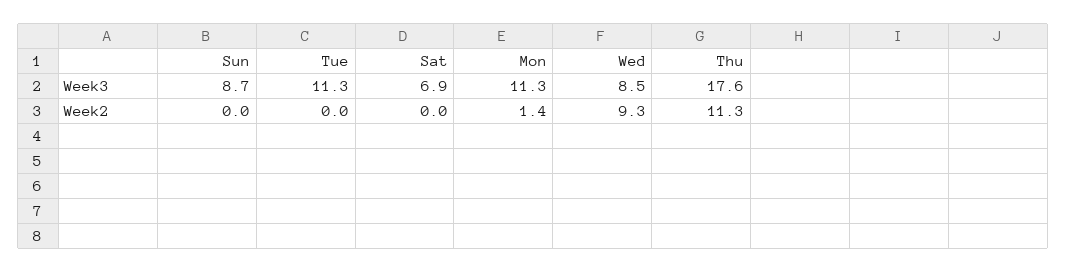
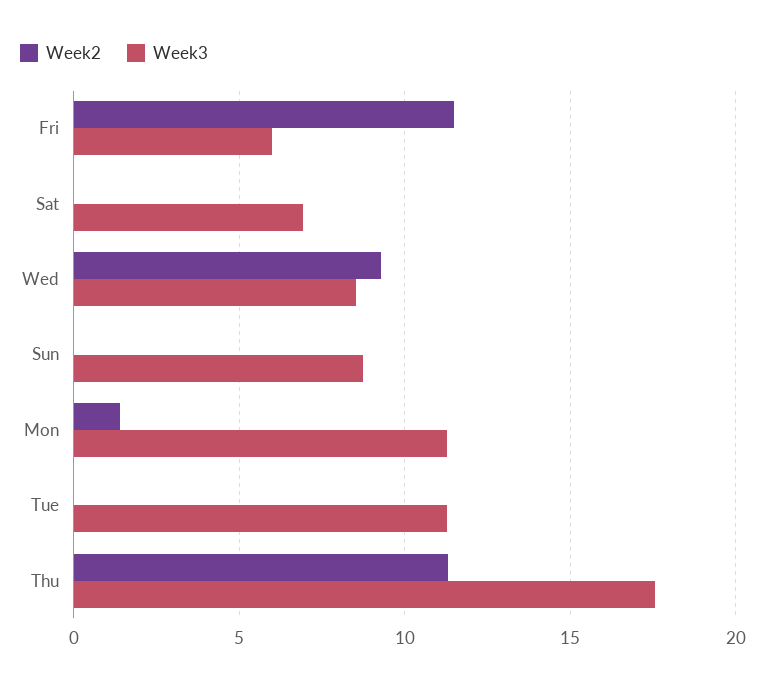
  {
    "Week3": {
      "Sun": 8.7,
      "Tue": 11.3,
      "Sat": 6.9,
      "Mon": 11.3,
      "Wed": 8.5,
-     "Thu": 17.6
+     "Thu": 17.6,
+     "Fri": 6
    },
    "Week2": {
      "Sun": 0,
      "Tue": 0,
      "Sat": 0,
      "Mon": 1.4,
      "Wed": 9.3,
-     "Thu": 11.3
+     "Thu": 11.3,
+     "Fri": 11.5
    }
  }

